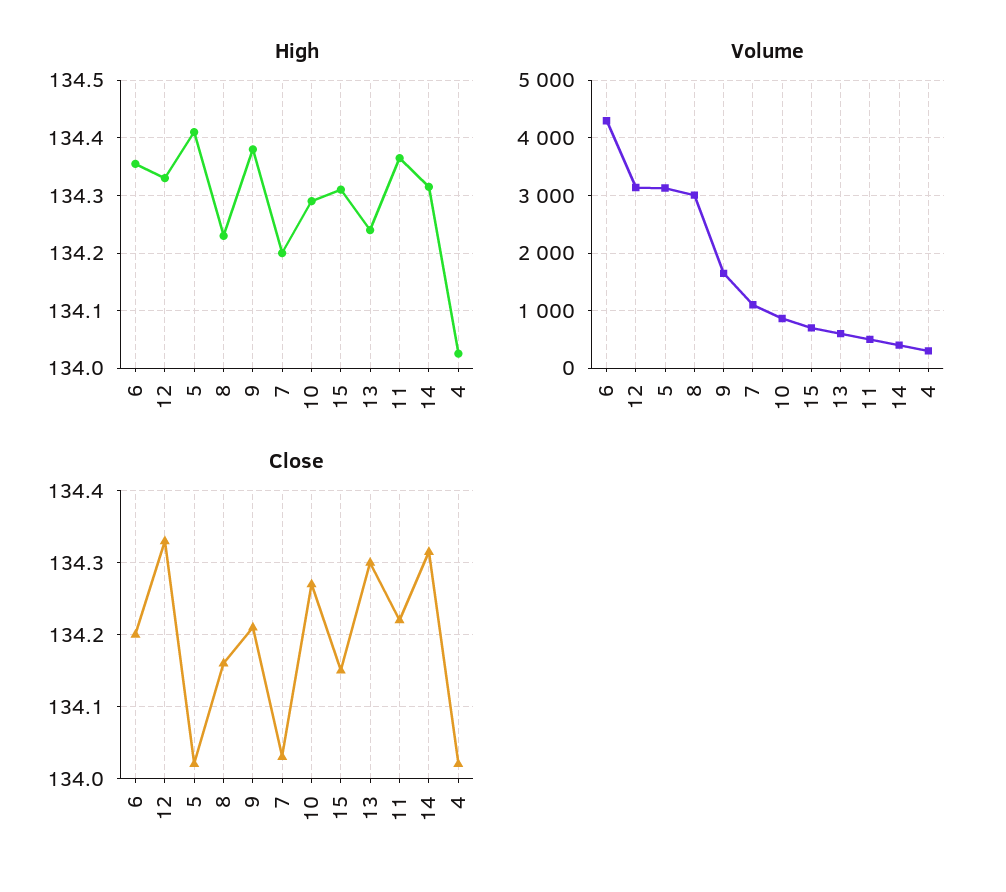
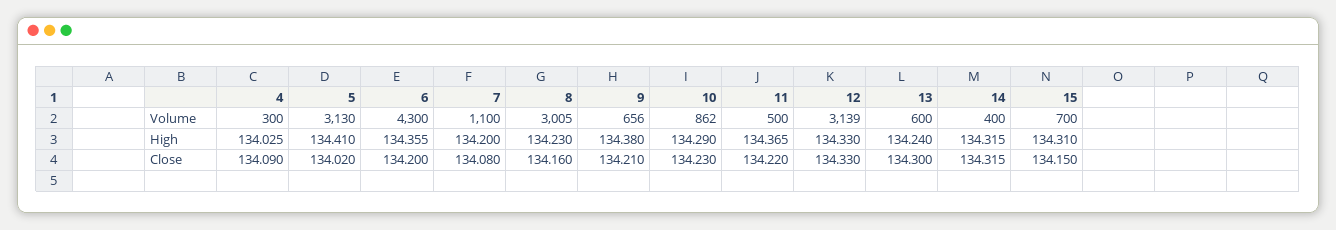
  {
    "High": {
      "6": 134.355,
      "12": 134.33,
      "5": 134.41,
      "8": 134.23,
      "9": 134.38,
      "7": 134.2,
      "10": 134.29,
      "15": 134.31,
      "13": 134.24,
      "11": 134.365,
      "14": 134.315,
      "4": 134.025
    },
    "Volume": {
      "6": 4300,
      "12": 3139,
      "5": 3130,
      "8": 3005,
-     "9": 1600,
+     "9": 656,
      "7": 1100,
      "10": 862,
      "15": 700,
      "13": 600,
      "11": 500,
      "14": 400,
      "4": 300
    },
    "Close": {
      "6": 134.2,
      "12": 134.33,
      "5": 134.02,
      "8": 134.16,
      "9": 134.21,
-     "7": 134.03,
+     "7": 134.08,
-     "10": 134.27,
+     "10": 134.23,
      "15": 134.15,
      "13": 134.3,
      "11": 134.22,
      "14": 134.315,
-     "4": 134.02
+     "4": 134.09
    }
  }

